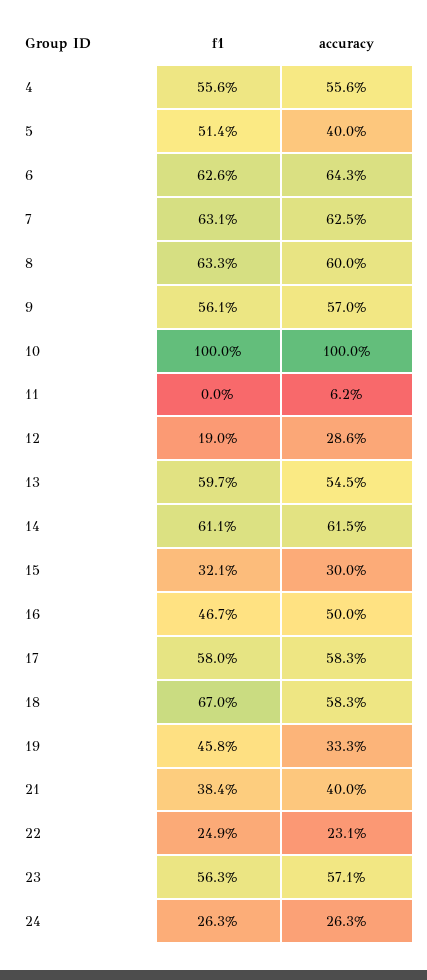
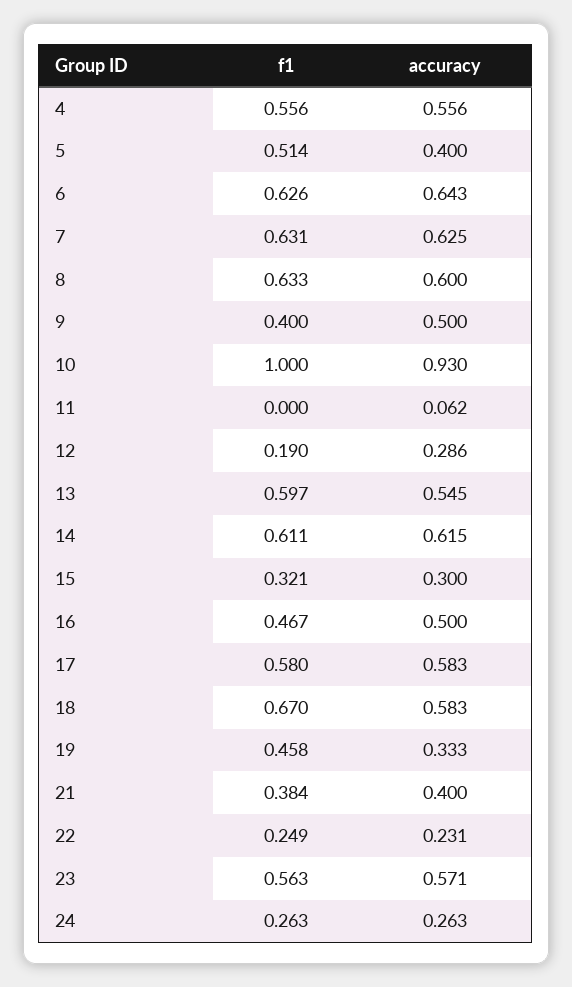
  {
    "f1": {
      "4": 0.556,
      "5": 0.514,
      "6": 0.626,
      "7": 0.631,
      "8": 0.633,
-     "9": 0.561,
+     "9": 0.4,
      "10": 1,
      "11": 0,
      "12": 0.19,
      "13": 0.597,
      "14": 0.611,
      "15": 0.321,
      "16": 0.467,
      "17": 0.58,
      "18": 0.67,
      "19": 0.458,
      "21": 0.384,
      "22": 0.249,
      "23": 0.563,
      "24": 0.263
    },
    "accuracy": {
      "4": 0.556,
      "5": 0.4,
      "6": 0.643,
      "7": 0.625,
      "8": 0.6,
-     "9": 0.57,
+     "9": 0.5,
-     "10": 1,
+     "10": 0.93,
      "11": 0.062,
      "12": 0.286,
      "13": 0.545,
      "14": 0.615,
      "15": 0.3,
      "16": 0.5,
      "17": 0.583,
      "18": 0.583,
      "19": 0.333,
      "21": 0.4,
      "22": 0.231,
      "23": 0.571,
      "24": 0.263
    }
  }

